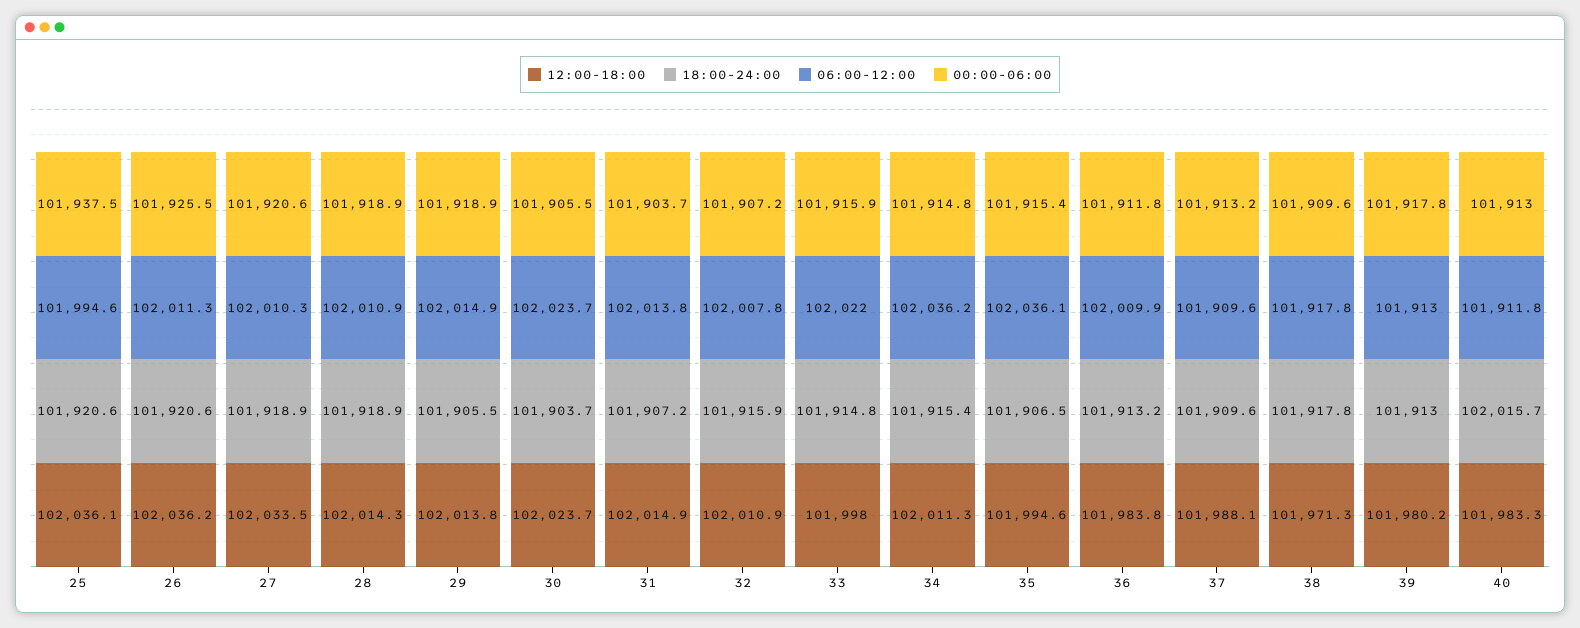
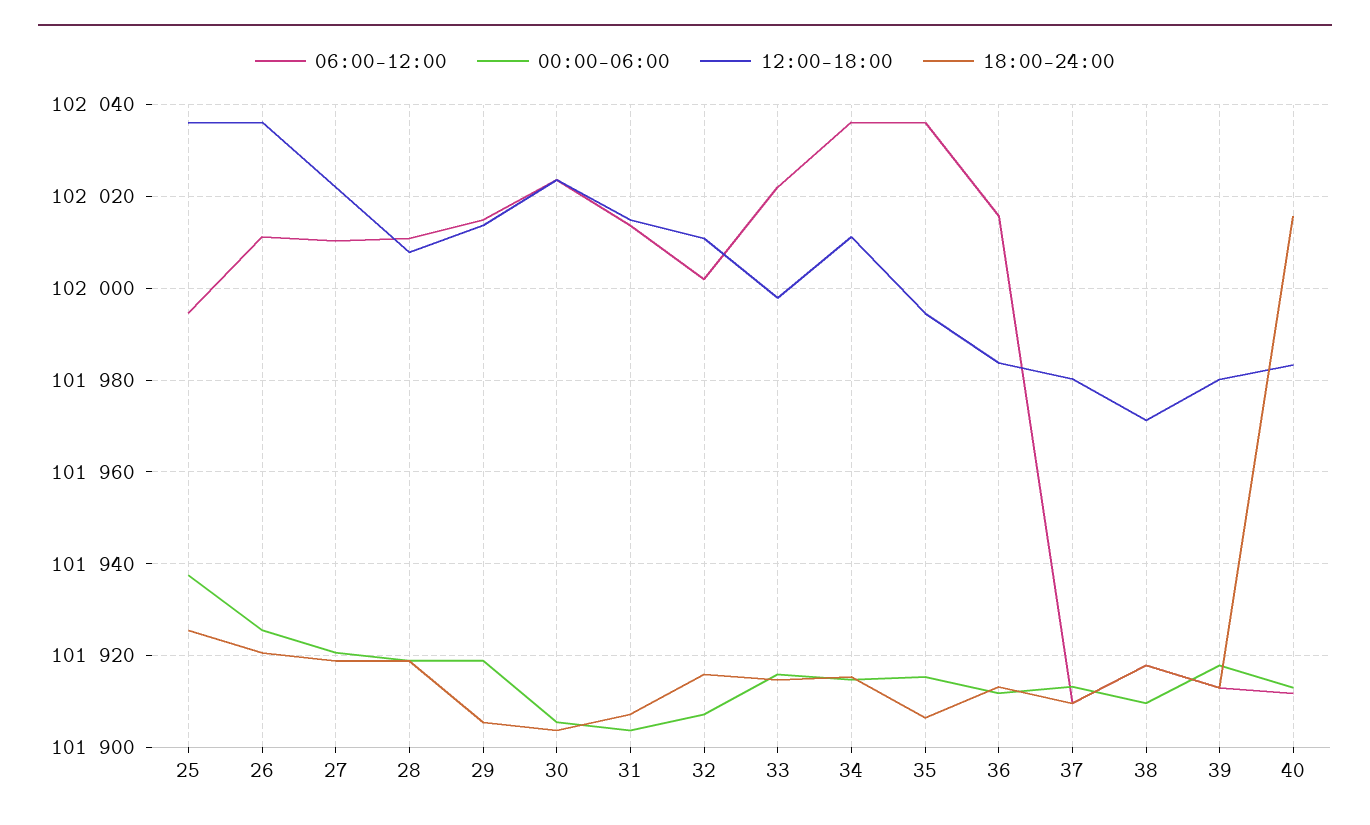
  {
    "12:00-18:00": {
      "25": 102036.1,
      "26": 102036.2,
-     "27": 102033.5,
+     "27": 102022,
-     "28": 102014.3,
+     "28": 102008,
      "29": 102013.8,
      "30": 102023.7,
      "31": 102014.9,
      "32": 102010.9,
      "33": 101998,
      "34": 102011.3,
      "35": 101994.6,
      "36": 101983.8,
-     "37": 101988.1,
+     "37": 101980,
      "38": 101971.3,
      "39": 101980.2,
      "40": 101983.3
    },
    "18:00-24:00": {
-     "25": 101920.6,
+     "25": 101926,
      "26": 101920.6,
      "27": 101918.9,
      "28": 101918.9,
      "29": 101905.5,
      "30": 101903.7,
      "31": 101907.2,
      "32": 101915.9,
      "33": 101914.8,
      "34": 101915.4,
      "35": 101906.5,
      "36": 101913.2,
      "37": 101909.6,
      "38": 101917.8,
      "39": 101913,
      "40": 102015.7
    },
    "06:00-12:00": {
      "25": 101994.6,
      "26": 102011.3,
      "27": 102010.3,
      "28": 102010.9,
      "29": 102014.9,
      "30": 102023.7,
      "31": 102013.8,
-     "32": 102007.8,
+     "32": 102002,
      "33": 102022,
      "34": 102036.2,
      "35": 102036.1,
-     "36": 102009.9,
+     "36": 102016,
      "37": 101909.6,
      "38": 101917.8,
      "39": 101913,
      "40": 101911.8
    },
    "00:00-06:00": {
      "25": 101937.5,
      "26": 101925.5,
      "27": 101920.6,
      "28": 101918.9,
      "29": 101918.9,
      "30": 101905.5,
      "31": 101903.7,
      "32": 101907.2,
      "33": 101915.9,
      "34": 101914.8,
      "35": 101915.4,
      "36": 101911.8,
      "37": 101913.2,
      "38": 101909.6,
      "39": 101917.8,
      "40": 101913
    }
  }

